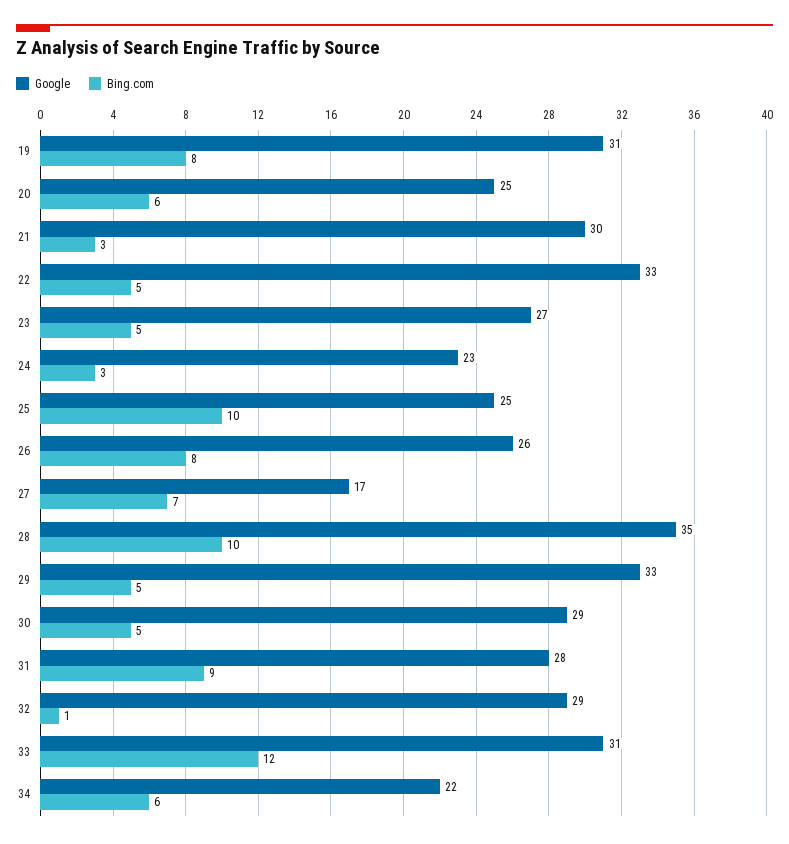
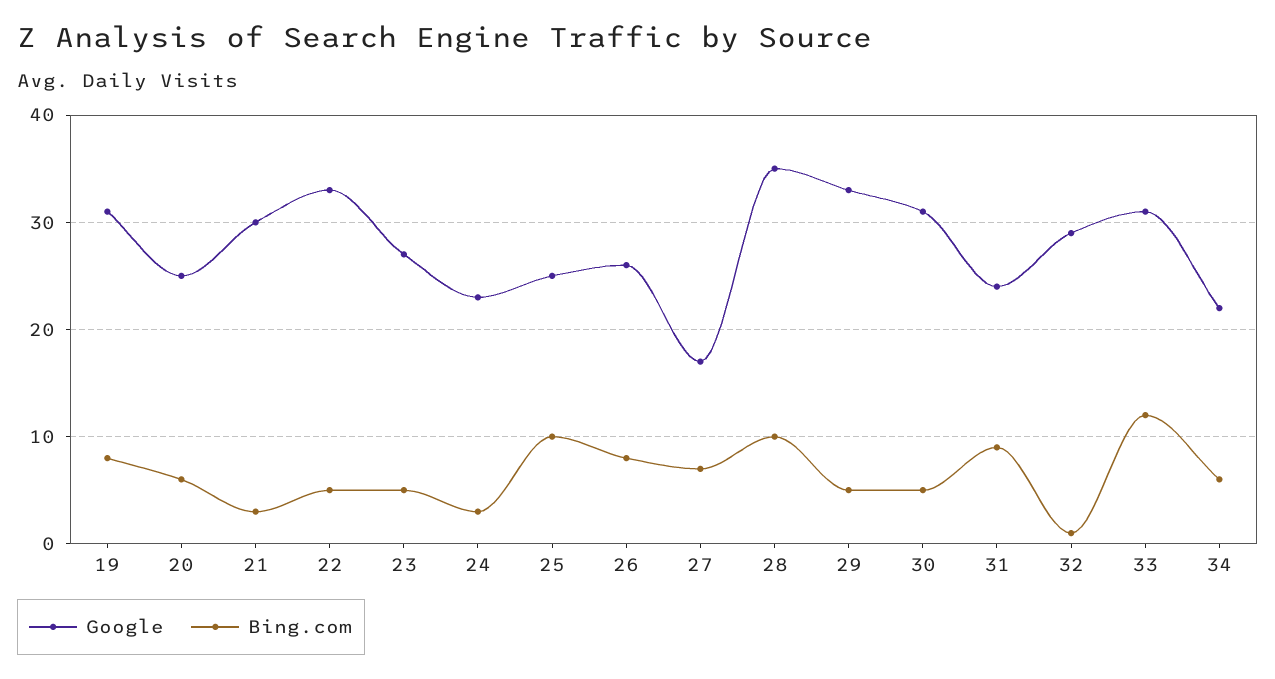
  {
    "Google": {
      "19": 31,
      "20": 25,
      "21": 30,
      "22": 33,
      "23": 27,
      "24": 23,
      "25": 25,
      "26": 26,
      "27": 17,
      "28": 35,
      "29": 33,
-     "30": 29,
+     "30": 31,
-     "31": 28,
+     "31": 24,
      "32": 29,
      "33": 31,
      "34": 22
    },
    "Bing.com": {
      "19": 8,
      "20": 6,
      "21": 3,
      "22": 5,
      "23": 5,
      "24": 3,
      "25": 10,
      "26": 8,
      "27": 7,
      "28": 10,
      "29": 5,
      "30": 5,
      "31": 9,
      "32": 1,
      "33": 12,
      "34": 6
    }
  }

